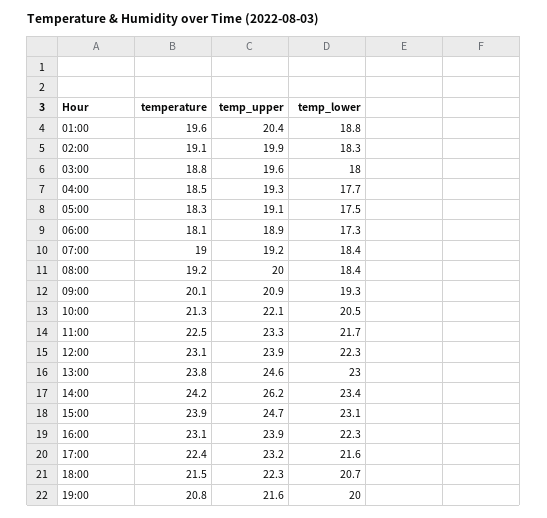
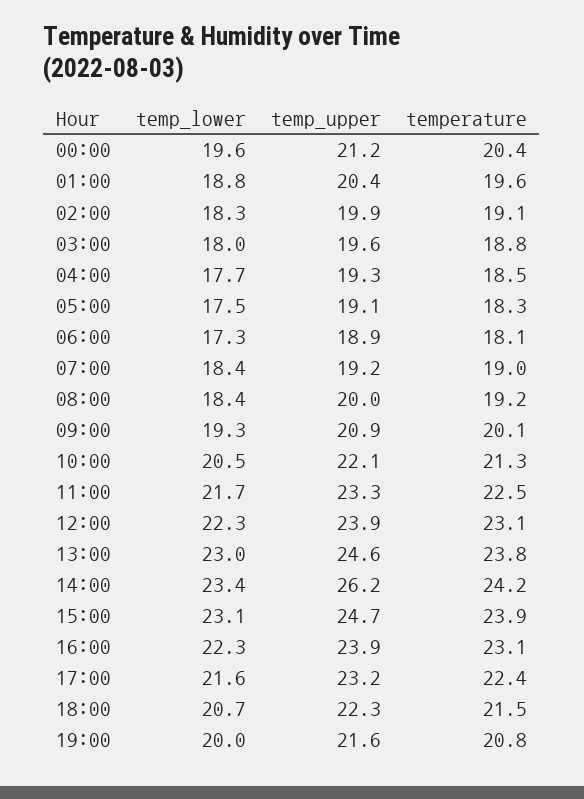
  {
    "temperature": {
      "01:00": 19.6,
      "02:00": 19.1,
      "03:00": 18.8,
      "04:00": 18.5,
      "05:00": 18.3,
      "06:00": 18.1,
      "07:00": 19,
      "08:00": 19.2,
      "09:00": 20.1,
      "10:00": 21.3,
      "11:00": 22.5,
      "12:00": 23.1,
      "13:00": 23.8,
      "14:00": 24.2,
      "15:00": 23.9,
      "16:00": 23.1,
      "17:00": 22.4,
      "18:00": 21.5,
-     "19:00": 20.8
+     "19:00": 20.8,
+     "00:00": 20.4
    },
    "temp_upper": {
      "01:00": 20.4,
      "02:00": 19.9,
      "03:00": 19.6,
      "04:00": 19.3,
      "05:00": 19.1,
      "06:00": 18.9,
      "07:00": 19.2,
      "08:00": 20,
      "09:00": 20.9,
      "10:00": 22.1,
      "11:00": 23.3,
      "12:00": 23.9,
      "13:00": 24.6,
      "14:00": 26.2,
      "15:00": 24.7,
      "16:00": 23.9,
      "17:00": 23.2,
      "18:00": 22.3,
-     "19:00": 21.6
+     "19:00": 21.6,
+     "00:00": 21.2
    },
    "temp_lower": {
      "01:00": 18.8,
      "02:00": 18.3,
      "03:00": 18,
      "04:00": 17.7,
      "05:00": 17.5,
      "06:00": 17.3,
      "07:00": 18.4,
      "08:00": 18.4,
      "09:00": 19.3,
      "10:00": 20.5,
      "11:00": 21.7,
      "12:00": 22.3,
      "13:00": 23,
      "14:00": 23.4,
      "15:00": 23.1,
      "16:00": 22.3,
      "17:00": 21.6,
      "18:00": 20.7,
-     "19:00": 20
+     "19:00": 20,
+     "00:00": 19.6
    }
  }

